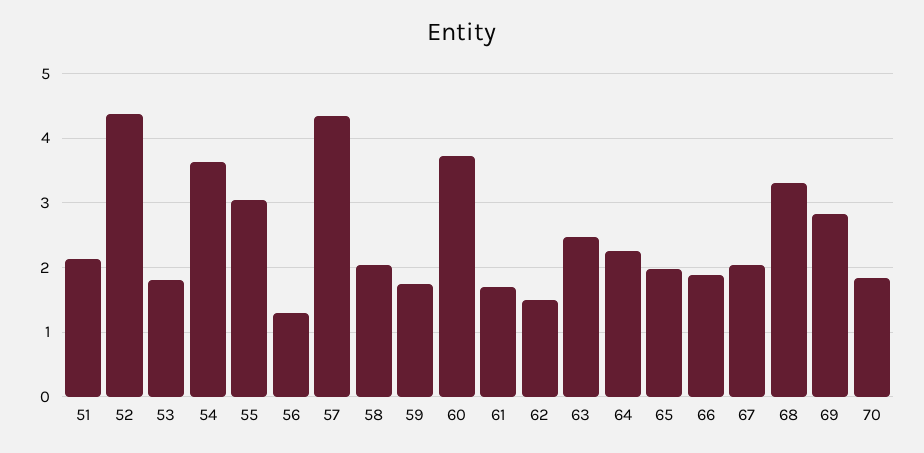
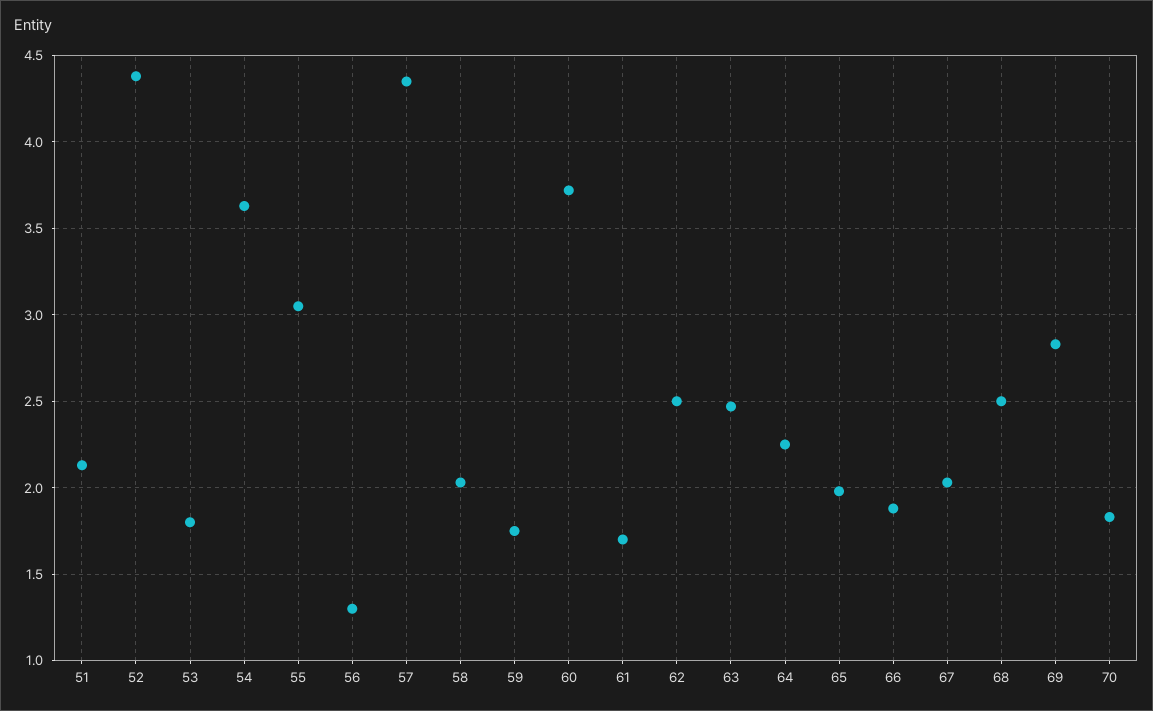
  {
    "51": 2.15,
    "52": 4.4,
    "53": 1.8,
    "54": 3.65,
    "55": 3.05,
    "56": 1.3,
    "57": 4.35,
    "58": 2.05,
    "59": 1.75,
    "60": 3.7,
    "61": 1.7,
-   "62": 1.5,
+   "62": 2.5,
    "63": 2.45,
    "64": 2.25,
    "65": 2,
    "66": 1.9,
    "67": 2.05,
-   "68": 3.3,
+   "68": 2.5,
    "69": 2.85,
    "70": 1.85
  }

